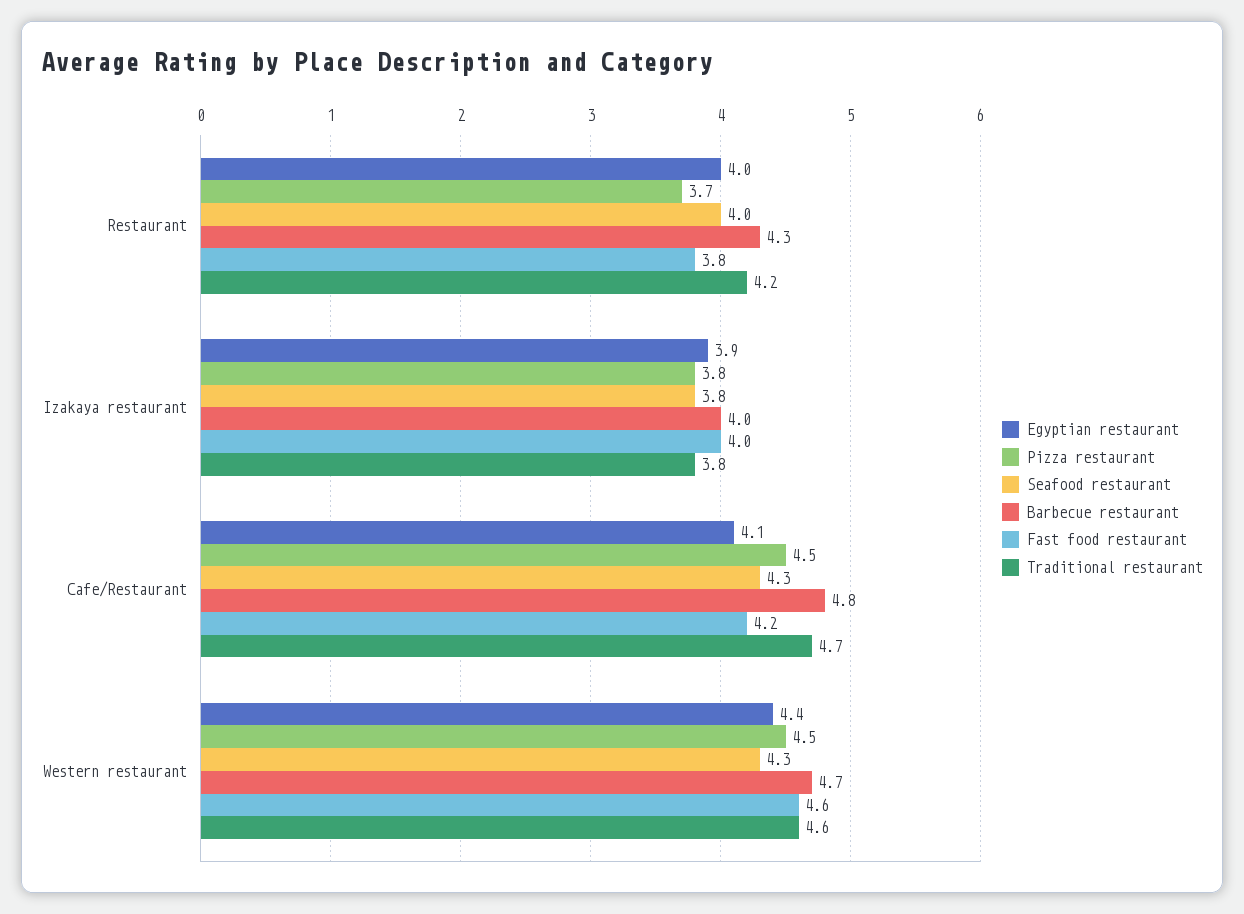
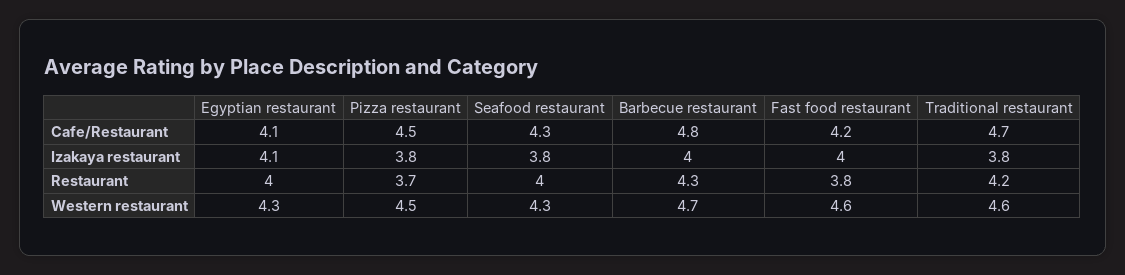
  {
    "Egyptian restaurant": {
      "Restaurant": 4,
-     "Izakaya restaurant": 3.9,
+     "Izakaya restaurant": 4.1,
      "Cafe/Restaurant": 4.1,
-     "Western restaurant": 4.4
+     "Western restaurant": 4.3
    },
    "Pizza restaurant": {
      "Restaurant": 3.7,
      "Izakaya restaurant": 3.8,
      "Cafe/Restaurant": 4.5,
      "Western restaurant": 4.5
    },
    "Seafood restaurant": {
      "Restaurant": 4,
      "Izakaya restaurant": 3.8,
      "Cafe/Restaurant": 4.3,
      "Western restaurant": 4.3
    },
    "Barbecue restaurant": {
      "Restaurant": 4.3,
      "Izakaya restaurant": 4,
      "Cafe/Restaurant": 4.8,
      "Western restaurant": 4.7
    },
    "Fast food restaurant": {
      "Restaurant": 3.8,
      "Izakaya restaurant": 4,
      "Cafe/Restaurant": 4.2,
      "Western restaurant": 4.6
    },
    "Traditional restaurant": {
      "Restaurant": 4.2,
      "Izakaya restaurant": 3.8,
      "Cafe/Restaurant": 4.7,
      "Western restaurant": 4.6
    }
  }

